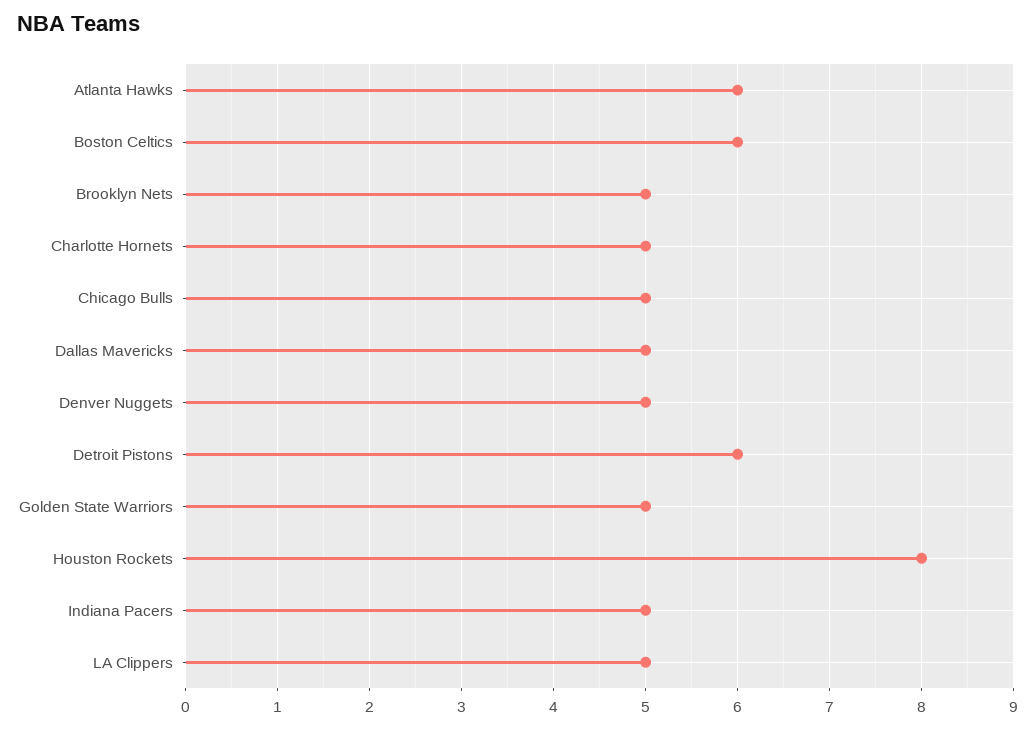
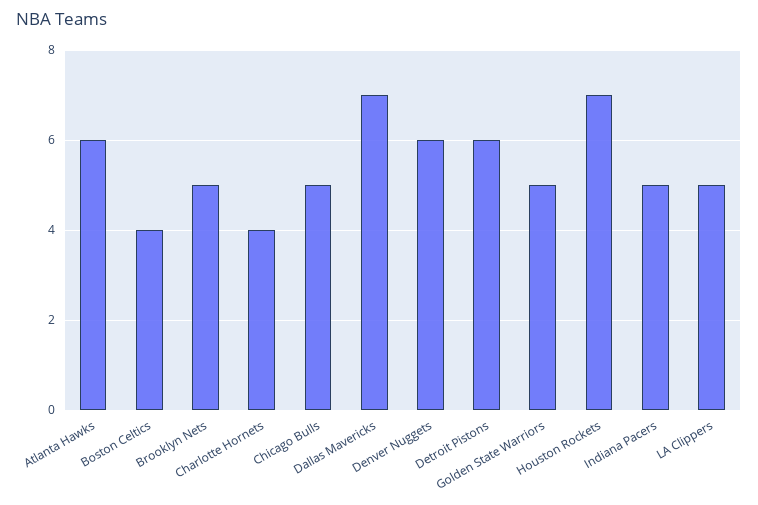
  {
    "Atlanta Hawks": 6,
-   "Boston Celtics": 6,
+   "Boston Celtics": 4,
    "Brooklyn Nets": 5,
-   "Charlotte Hornets": 5,
+   "Charlotte Hornets": 4,
    "Chicago Bulls": 5,
-   "Dallas Mavericks": 5,
+   "Dallas Mavericks": 7,
-   "Denver Nuggets": 5,
+   "Denver Nuggets": 6,
    "Detroit Pistons": 6,
    "Golden State Warriors": 5,
-   "Houston Rockets": 8,
+   "Houston Rockets": 7,
    "Indiana Pacers": 5,
    "LA Clippers": 5
  }

